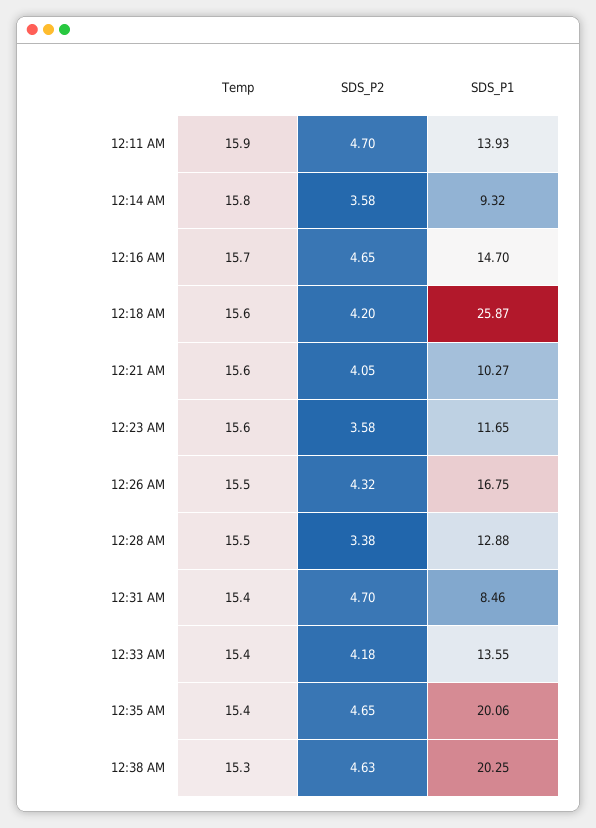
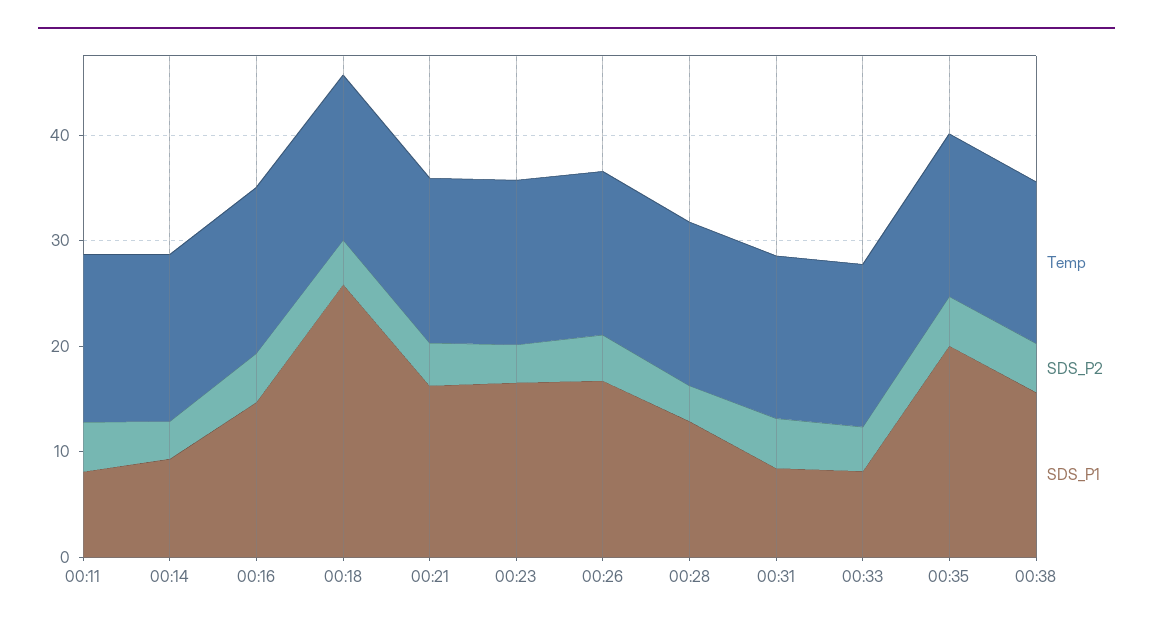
  {
    "Temp": {
      "12:11 AM": 15.9,
      "12:14 AM": 15.8,
      "12:16 AM": 15.7,
      "12:18 AM": 15.6,
      "12:21 AM": 15.6,
      "12:23 AM": 15.6,
      "12:26 AM": 15.5,
      "12:28 AM": 15.5,
      "12:31 AM": 15.4,
      "12:33 AM": 15.4,
      "12:35 AM": 15.4,
      "12:38 AM": 15.3
    },
    "SDS_P2": {
      "12:11 AM": 4.7,
      "12:14 AM": 3.58,
      "12:16 AM": 4.65,
      "12:18 AM": 4.2,
      "12:21 AM": 4.05,
      "12:23 AM": 3.58,
      "12:26 AM": 4.32,
      "12:28 AM": 3.38,
      "12:31 AM": 4.7,
      "12:33 AM": 4.18,
      "12:35 AM": 4.65,
      "12:38 AM": 4.63
    },
    "SDS_P1": {
-     "12:11 AM": 13.93,
+     "12:11 AM": 8,
      "12:14 AM": 9.32,
      "12:16 AM": 14.7,
      "12:18 AM": 25.87,
-     "12:21 AM": 10.27,
+     "12:21 AM": 16,
-     "12:23 AM": 11.65,
+     "12:23 AM": 16,
      "12:26 AM": 16.75,
      "12:28 AM": 12.88,
      "12:31 AM": 8.46,
-     "12:33 AM": 13.55,
+     "12:33 AM": 8,
      "12:35 AM": 20.06,
-     "12:38 AM": 20.25
+     "12:38 AM": 16
    }
  }

